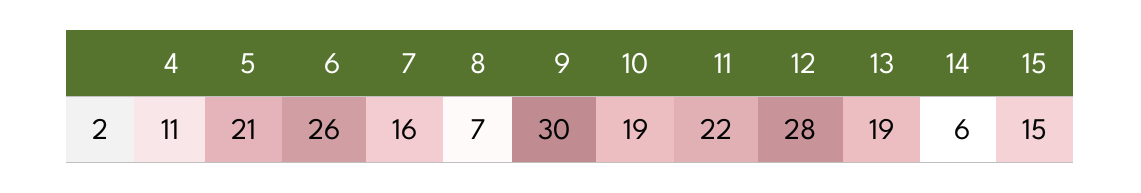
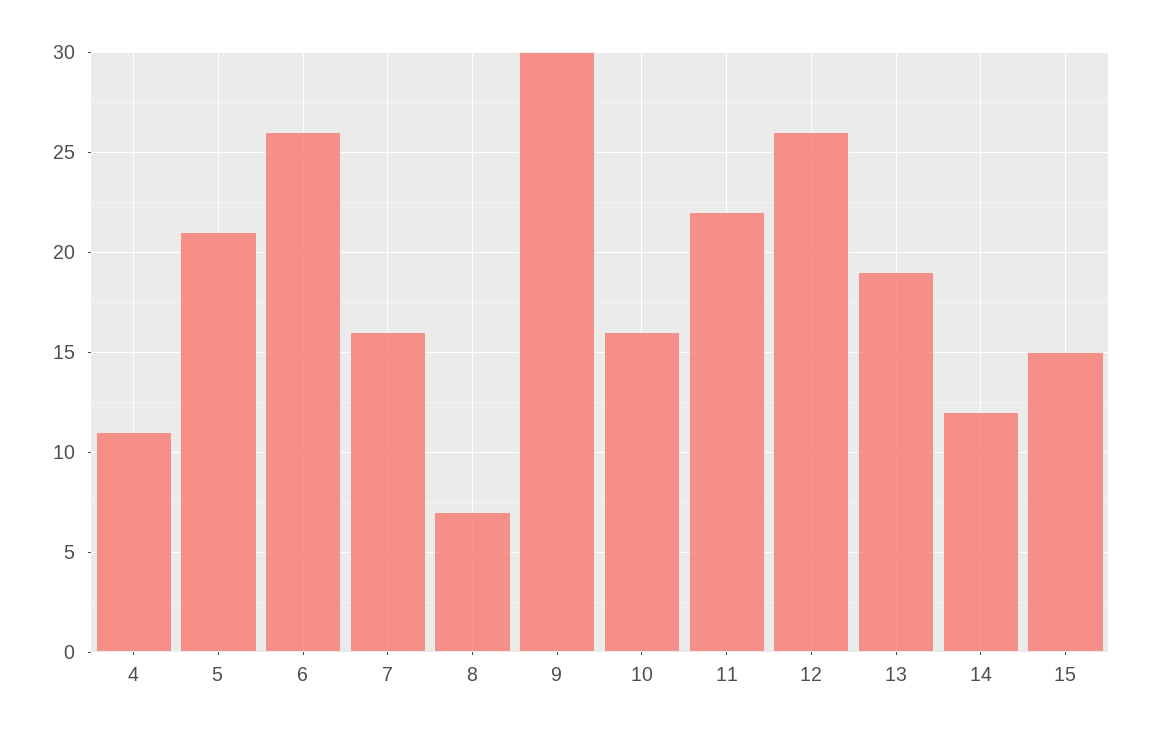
  {
    "4": 11,
    "5": 21,
    "6": 26,
    "7": 16,
    "8": 7,
    "9": 30,
-   "10": 19,
+   "10": 16,
    "11": 22,
-   "12": 28,
+   "12": 26,
    "13": 19,
-   "14": 6,
+   "14": 12,
    "15": 15
  }

